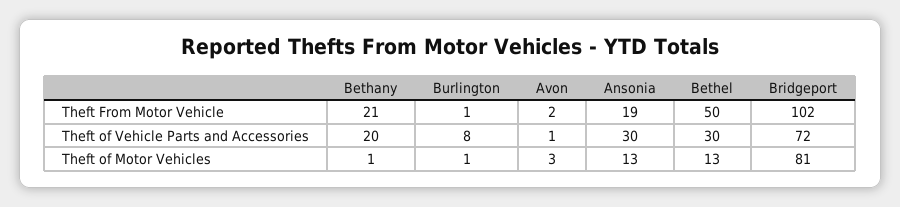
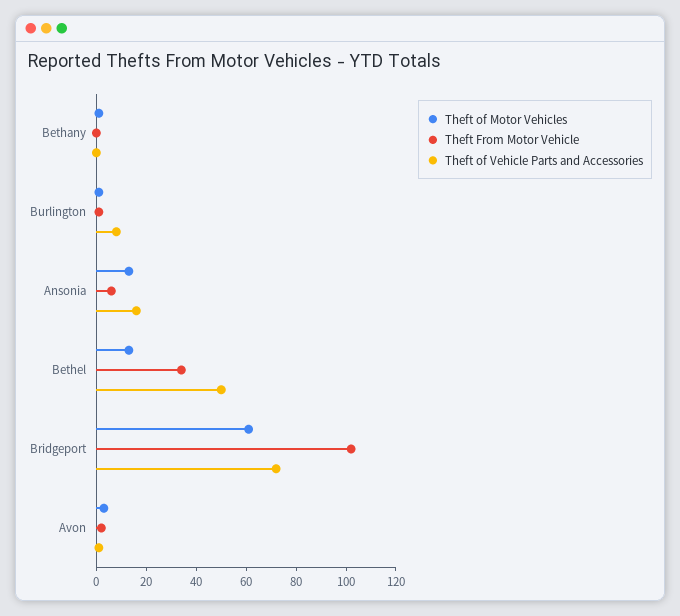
  {
    "Theft From Motor Vehicle": {
-     "Bethany": 21,
+     "Bethany": 0,
      "Burlington": 1,
      "Avon": 2,
-     "Ansonia": 19,
+     "Ansonia": 5,
-     "Bethel": 50,
+     "Bethel": 35,
      "Bridgeport": 102
    },
    "Theft of Vehicle Parts and Accessories": {
-     "Bethany": 20,
+     "Bethany": 0,
      "Burlington": 8,
      "Avon": 1,
-     "Ansonia": 30,
+     "Ansonia": 15,
-     "Bethel": 30,
+     "Bethel": 50,
      "Bridgeport": 72
    },
    "Theft of Motor Vehicles": {
      "Bethany": 1,
      "Burlington": 1,
      "Avon": 3,
      "Ansonia": 13,
      "Bethel": 13,
-     "Bridgeport": 81
+     "Bridgeport": 60
    }
  }

